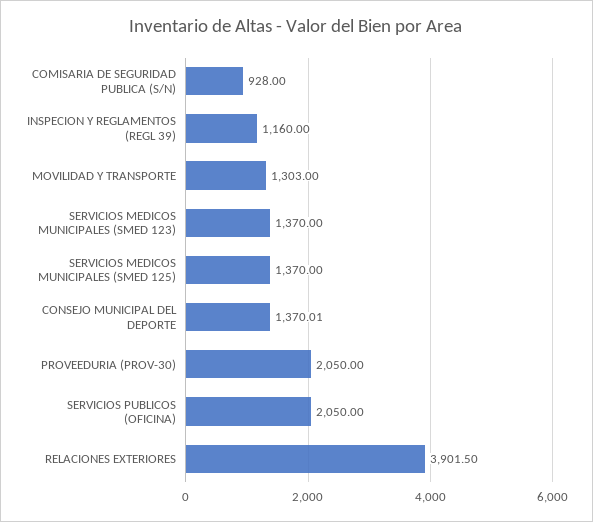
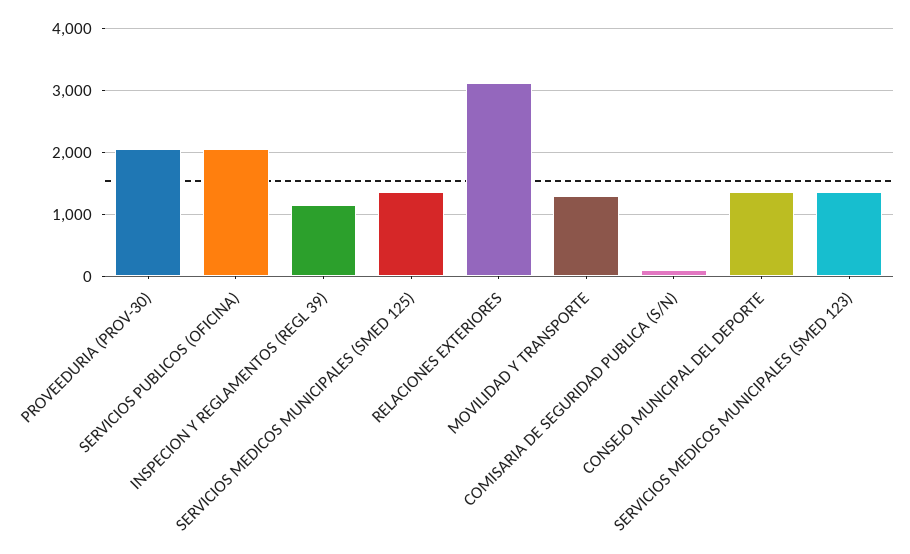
  {
-   "COMISARIA DE SEGURIDAD PUBLICA (S/N)": 928,
+   "COMISARIA DE SEGURIDAD PUBLICA (S/N)": 100,
    "INSPECION Y REGLAMENTOS (REGL 39)": 1160,
    "MOVILIDAD Y TRANSPORTE": 1303,
    "SERVICIOS MEDICOS MUNICIPALES (SMED 123)": 1370,
    "SERVICIOS MEDICOS MUNICIPALES (SMED 125)": 1370,
    "CONSEJO MUNICIPAL DEL DEPORTE": 1370.01,
    "PROVEEDURIA (PROV-30)": 2050,
    "SERVICIOS PUBLICOS (OFICINA)": 2050,
-   "RELACIONES EXTERIORES": 3901.5
+   "RELACIONES EXTERIORES": 3100
  }

